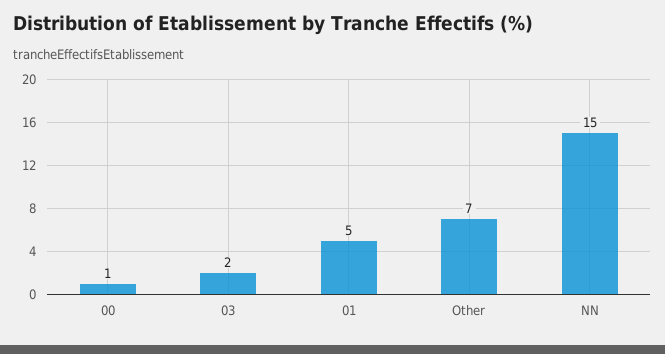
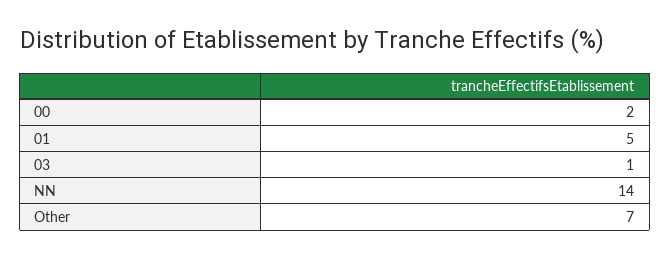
  {
-   "00": 1,
+   "00": 2,
-   "03": 2,
+   "03": 1,
    "01": 5,
    "Other": 7,
-   "NN": 15
+   "NN": 14
  }

